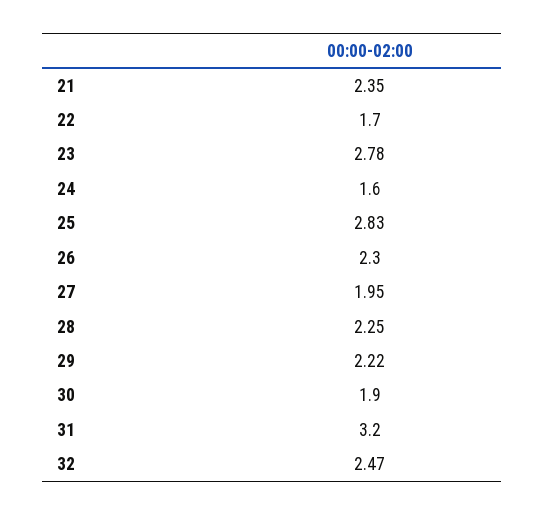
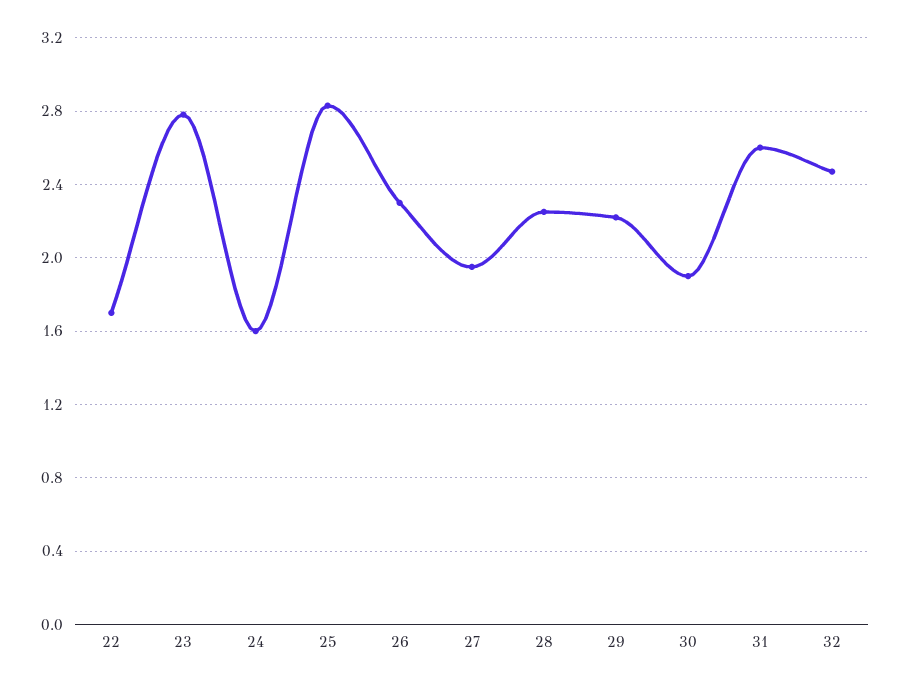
  {
-   "21": 2.35,
    "22": 1.7,
    "23": 2.78,
    "24": 1.6,
    "25": 2.83,
    "26": 2.3,
    "27": 1.95,
    "28": 2.25,
    "29": 2.22,
    "30": 1.9,
-   "31": 3.2,
+   "31": 2.6,
    "32": 2.47
  }

